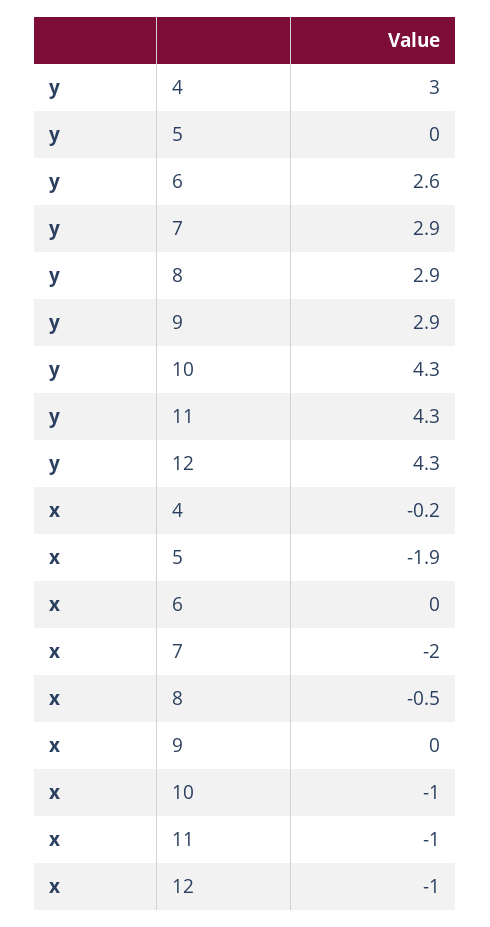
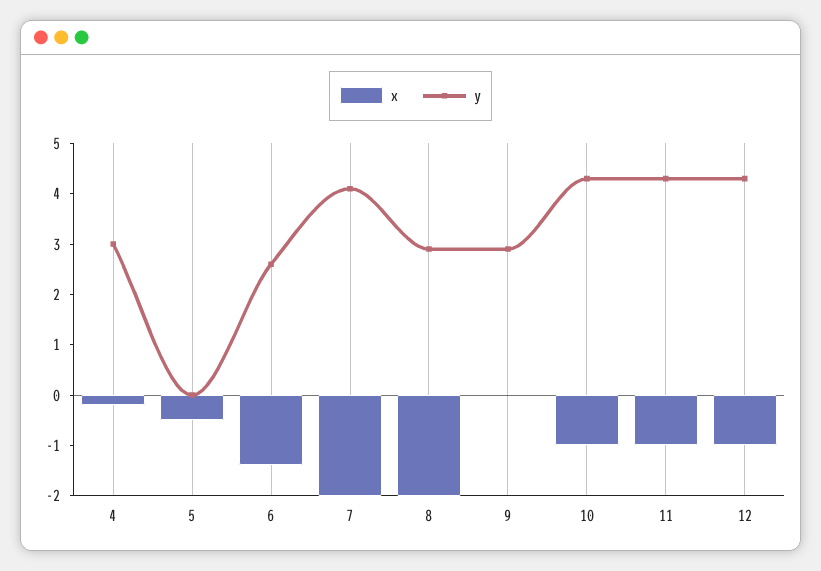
  {
    "y": {
      "4": 3,
      "5": 0,
      "6": 2.6,
-     "7": 2.9,
+     "7": 4,
      "8": 2.9,
      "9": 2.9,
      "10": 4.3,
      "11": 4.3,
      "12": 4.3
    },
    "x": {
      "4": -0.2,
-     "5": -1.9,
+     "5": -0.5,
-     "6": 0,
+     "6": -1.5,
      "7": -2,
-     "8": -0.5,
+     "8": -2,
      "9": 0,
      "10": -1,
      "11": -1,
      "12": -1
    }
  }

